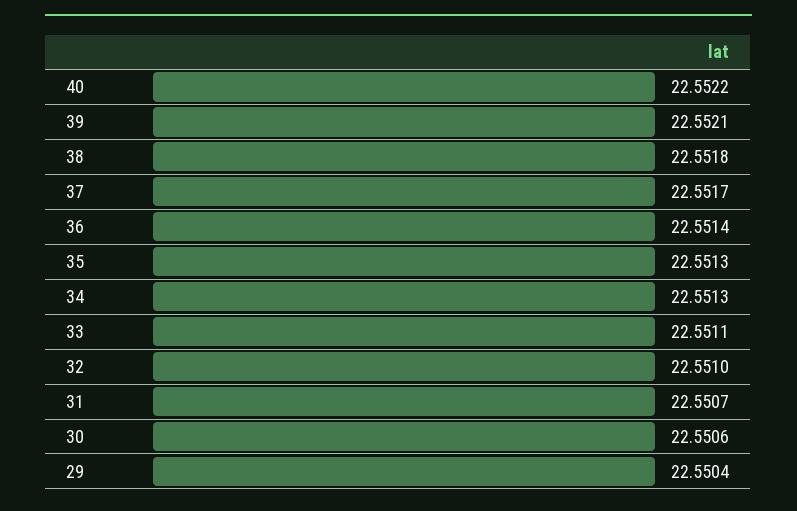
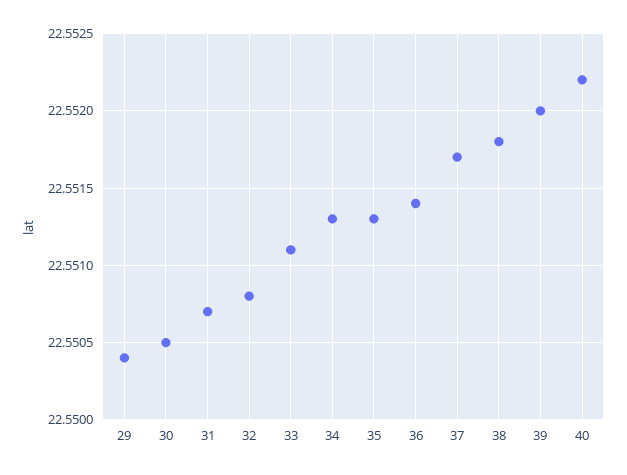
  {
    "40": 22.5522,
-   "39": 22.5521,
+   "39": 22.552,
    "38": 22.5518,
    "37": 22.5517,
    "36": 22.5514,
    "35": 22.5513,
    "34": 22.5513,
    "33": 22.5511,
-   "32": 22.551,
+   "32": 22.5508,
    "31": 22.5507,
-   "30": 22.5506,
+   "30": 22.5505,
    "29": 22.5504
  }

